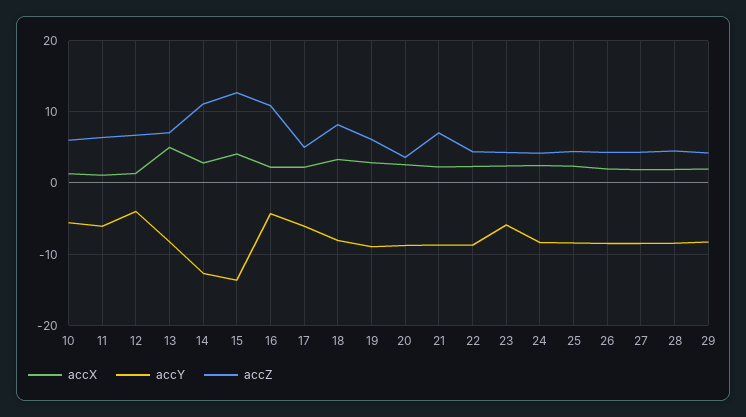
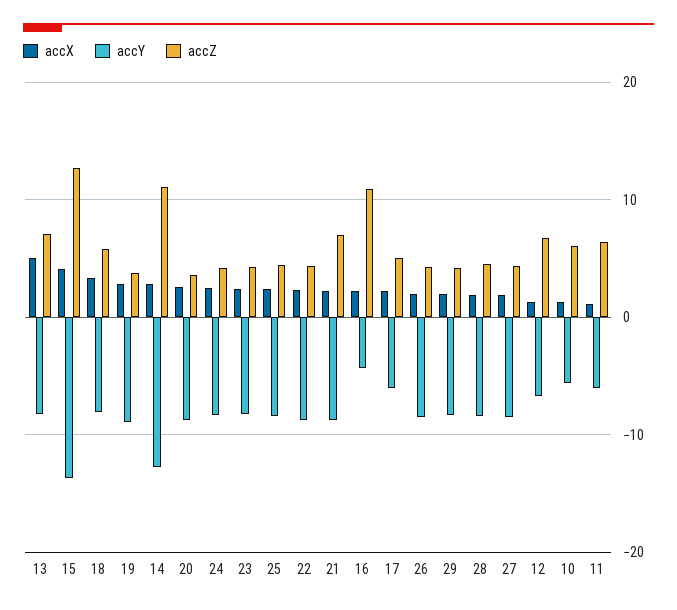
  {
    "accX": {
      "10": 1,
      "11": 1,
      "12": 1,
      "13": 5,
      "14": 3,
      "15": 4,
      "16": 2,
      "17": 2,
      "18": 3,
      "19": 3,
      "20": 3,
      "21": 2,
      "22": 2,
      "23": 2,
      "24": 2,
      "25": 2,
      "26": 2,
      "27": 2,
      "28": 2,
      "29": 2
    },
    "accY": {
      "10": -6,
      "11": -6,
-     "12": -4,
+     "12": -7,
      "13": -8,
      "14": -13,
      "15": -14,
      "16": -4,
      "17": -6,
      "18": -8,
      "19": -9,
      "20": -9,
      "21": -9,
      "22": -9,
-     "23": -6,
+     "23": -8,
      "24": -8,
      "25": -8,
      "26": -9,
      "27": -8,
      "28": -8,
      "29": -8
    },
    "accZ": {
      "10": 6,
      "11": 6,
      "12": 7,
      "13": 7,
      "14": 11,
      "15": 13,
      "16": 11,
      "17": 5,
-     "18": 8,
+     "18": 6,
-     "19": 6,
+     "19": 4,
      "20": 4,
      "21": 7,
      "22": 4,
      "23": 4,
      "24": 4,
      "25": 4,
      "26": 4,
      "27": 4,
      "28": 5,
      "29": 4
    }
  }

